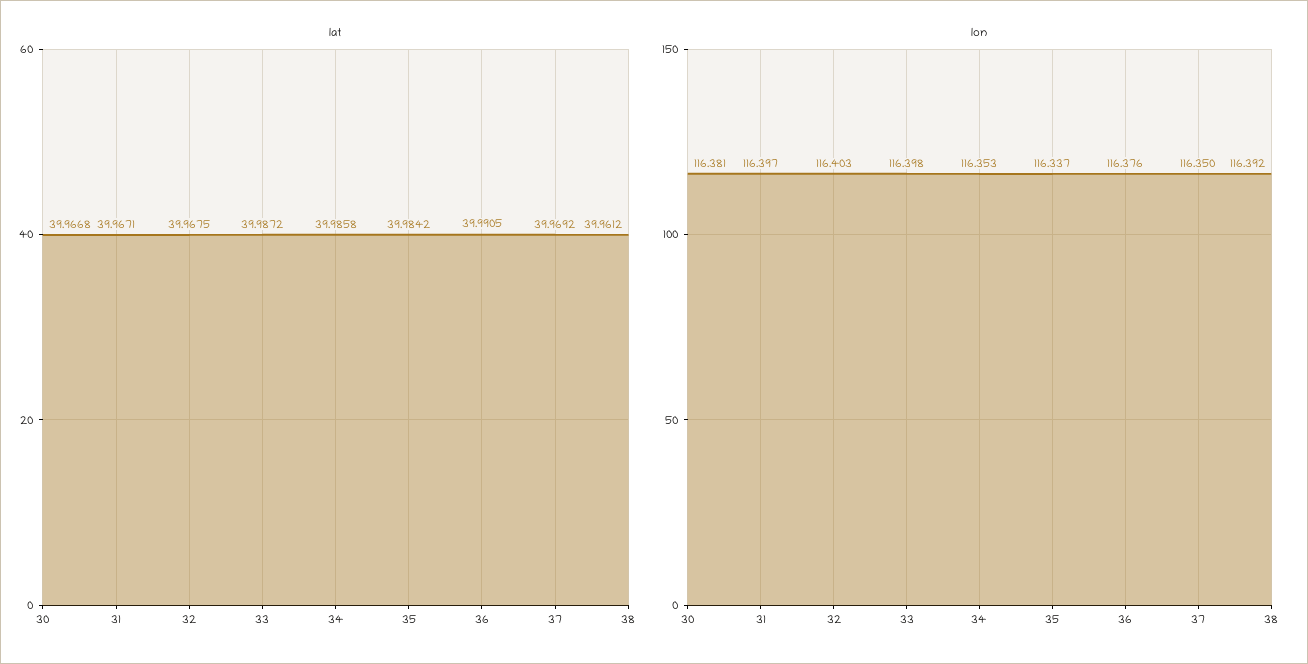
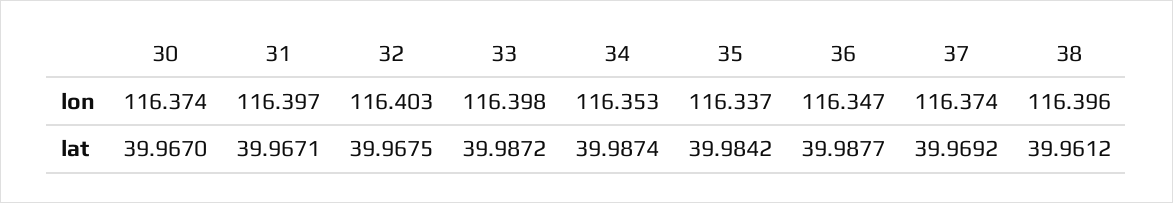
  {
    "lat": {
-     "30": 39.9668,
+     "30": 39.967,
      "31": 39.9671,
      "32": 39.9675,
      "33": 39.9872,
-     "34": 39.9858,
+     "34": 39.9874,
      "35": 39.9842,
-     "36": 39.9905,
+     "36": 39.9877,
      "37": 39.9692,
      "38": 39.9612
    },
    "lon": {
-     "30": 116.381,
+     "30": 116.374,
      "31": 116.397,
      "32": 116.403,
      "33": 116.398,
      "34": 116.353,
      "35": 116.337,
-     "36": 116.376,
+     "36": 116.347,
-     "37": 116.35,
+     "37": 116.374,
-     "38": 116.392
+     "38": 116.396
    }
  }

